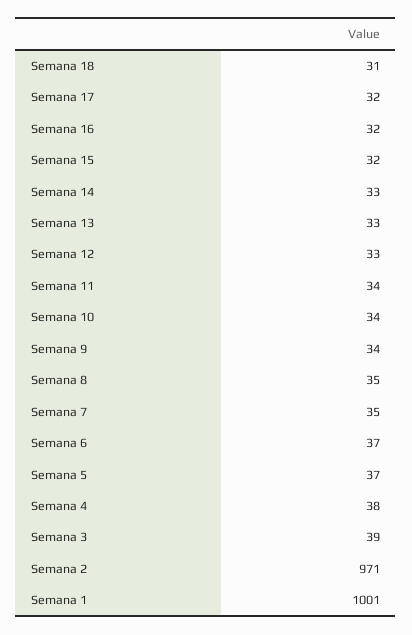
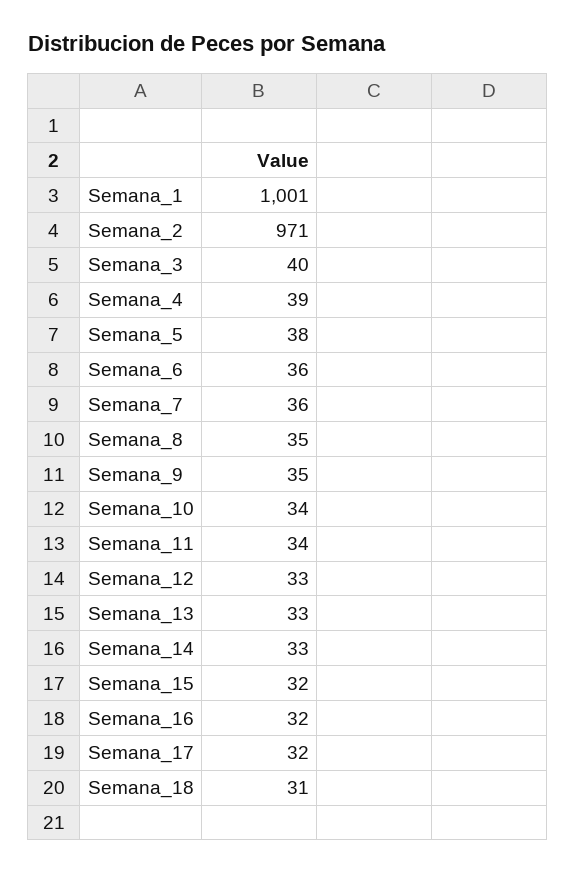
  {
    "Semana 18": 31,
    "Semana 17": 32,
    "Semana 16": 32,
    "Semana 15": 32,
    "Semana 14": 33,
    "Semana 13": 33,
    "Semana 12": 33,
    "Semana 11": 34,
    "Semana 10": 34,
-   "Semana 9": 34,
+   "Semana 9": 35,
    "Semana 8": 35,
-   "Semana 7": 35,
+   "Semana 7": 36,
-   "Semana 6": 37,
+   "Semana 6": 36,
-   "Semana 5": 37,
+   "Semana 5": 38,
-   "Semana 4": 38,
+   "Semana 4": 39,
-   "Semana 3": 39,
+   "Semana 3": 40,
    "Semana 2": 971,
    "Semana 1": 1001
  }

